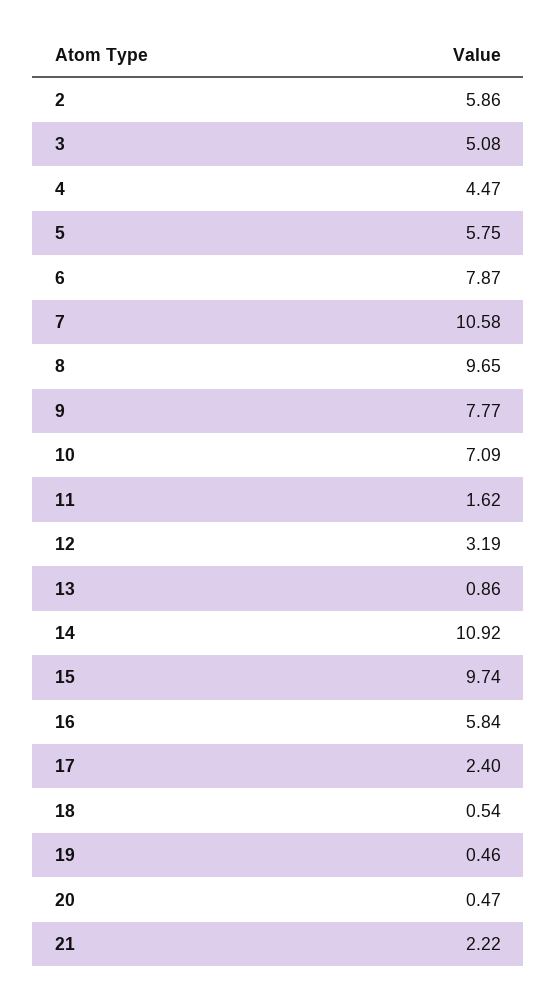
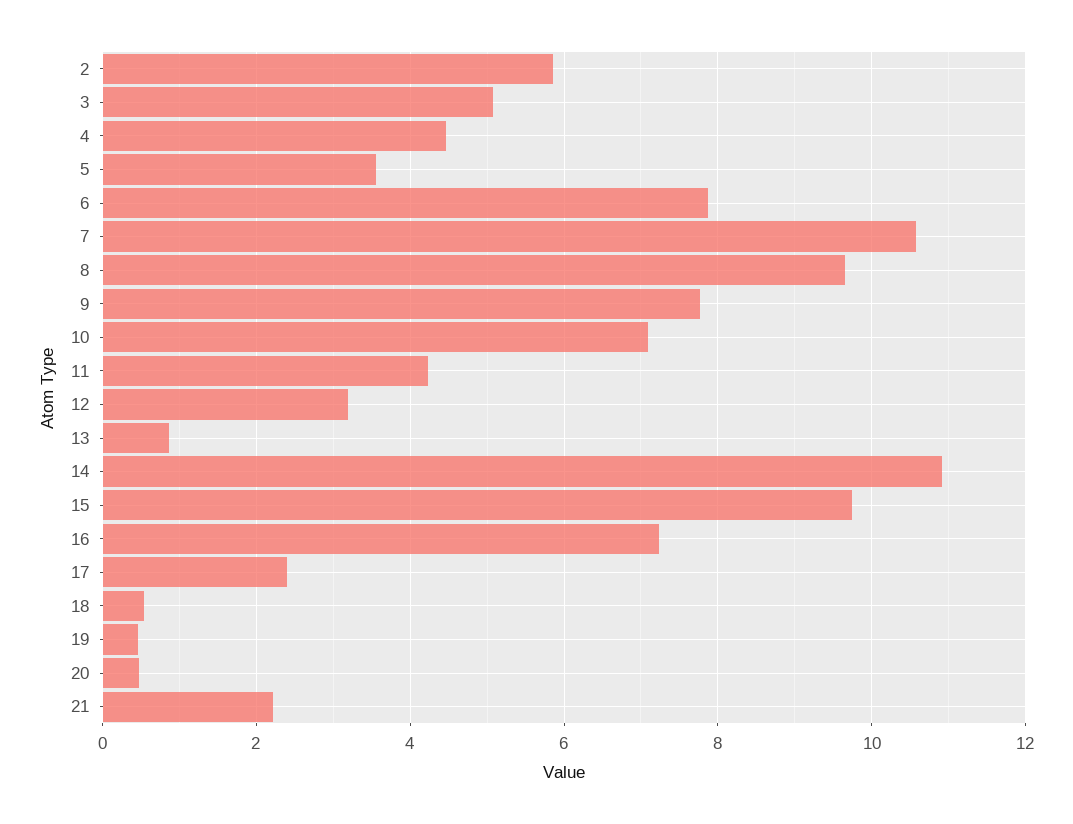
  {
    "2": 5.86,
    "3": 5.08,
    "4": 4.47,
-   "5": 5.75,
+   "5": 3.6,
    "6": 7.87,
    "7": 10.58,
    "8": 9.65,
    "9": 7.77,
    "10": 7.09,
-   "11": 1.62,
+   "11": 4.2,
    "12": 3.19,
    "13": 0.86,
    "14": 10.92,
    "15": 9.74,
-   "16": 5.84,
+   "16": 7.2,
    "17": 2.4,
    "18": 0.54,
    "19": 0.46,
    "20": 0.47,
    "21": 2.22
  }

